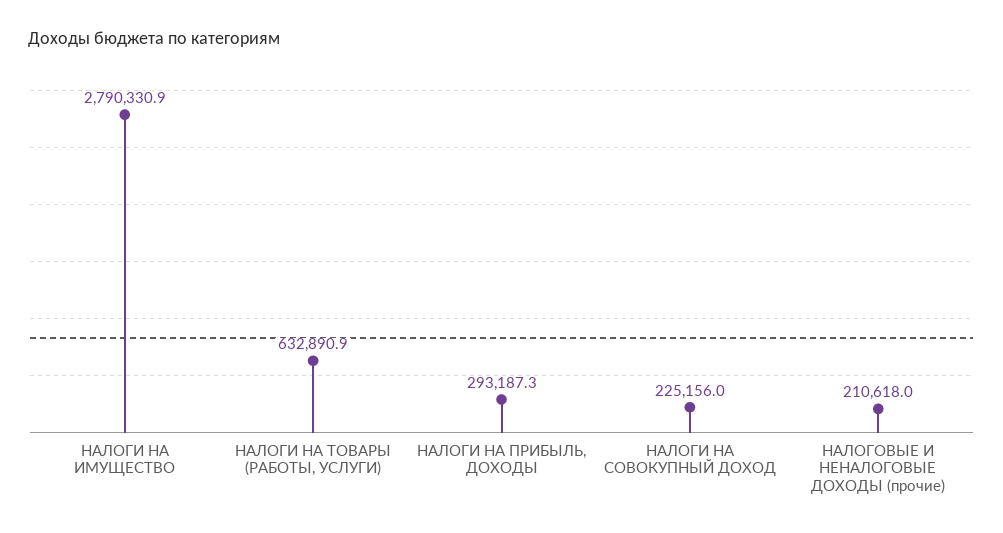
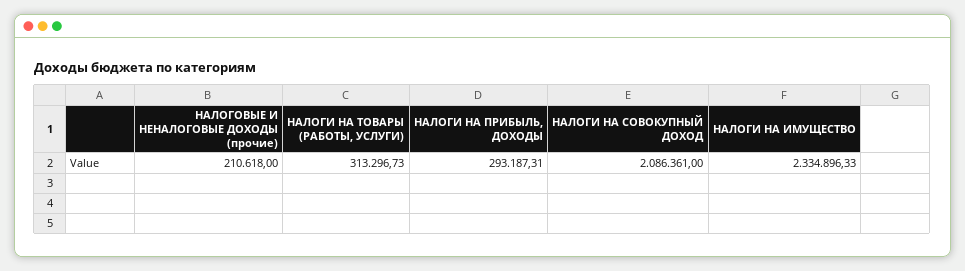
  {
-   "НАЛОГИ НА ИМУЩЕСТВО": 2790330.9,
+   "НАЛОГИ НА ИМУЩЕСТВО": 2334896.33,
-   "НАЛОГИ НА ТОВАРЫ (РАБОТЫ, УСЛУГИ)": 632890.9,
+   "НАЛОГИ НА ТОВАРЫ (РАБОТЫ, УСЛУГИ)": 313296.73,
    "НАЛОГИ НА ПРИБЫЛЬ, ДОХОДЫ": 293187.31,
-   "НАЛОГИ НА СОВОКУПНЫЙ ДОХОД": 225156,
+   "НАЛОГИ НА СОВОКУПНЫЙ ДОХОД": 2086361,
    "НАЛОГОВЫЕ И НЕНАЛОГОВЫЕ ДОХОДЫ (прочие)": 210618
  }

